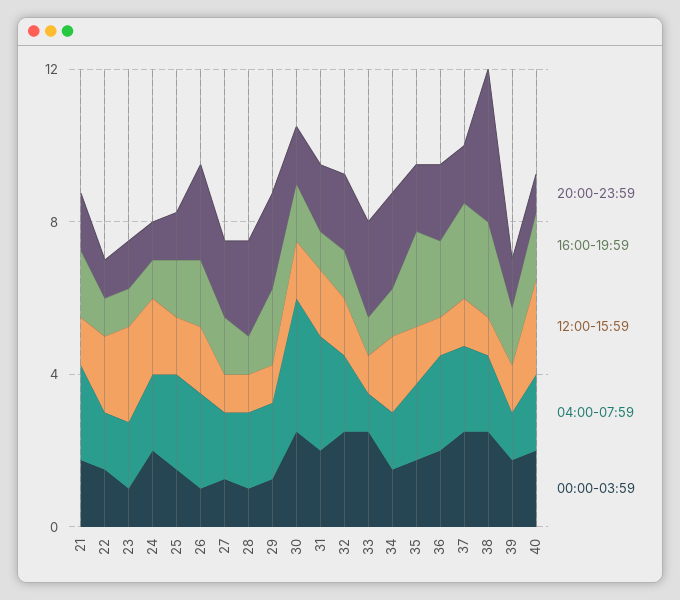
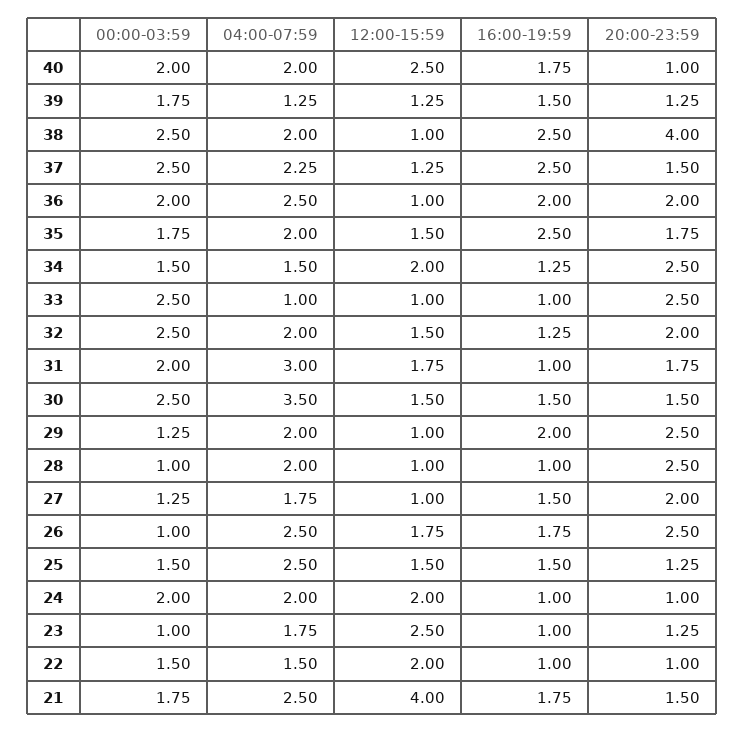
  {
    "20:00-23:59": {
      "21": 1.5,
      "22": 1,
      "23": 1.25,
      "24": 1,
      "25": 1.25,
      "26": 2.5,
      "27": 2,
      "28": 2.5,
      "29": 2.5,
      "30": 1.5,
      "31": 1.75,
      "32": 2,
      "33": 2.5,
      "34": 2.5,
      "35": 1.75,
      "36": 2,
      "37": 1.5,
      "38": 4,
      "39": 1.25,
      "40": 1
    },
    "16:00-19:59": {
      "21": 1.75,
      "22": 1,
      "23": 1,
      "24": 1,
      "25": 1.5,
      "26": 1.75,
      "27": 1.5,
      "28": 1,
      "29": 2,
      "30": 1.5,
      "31": 1,
      "32": 1.25,
      "33": 1,
      "34": 1.25,
      "35": 2.5,
      "36": 2,
      "37": 2.5,
      "38": 2.5,
      "39": 1.5,
      "40": 1.75
    },
    "12:00-15:59": {
-     "21": 1,
+     "21": 4,
      "22": 2,
      "23": 2.5,
      "24": 2,
      "25": 1.5,
      "26": 1.75,
      "27": 1,
      "28": 1,
      "29": 1,
      "30": 1.5,
      "31": 1.75,
      "32": 1.5,
      "33": 1,
      "34": 2,
      "35": 1.5,
      "36": 1,
      "37": 1.25,
      "38": 1,
      "39": 1.25,
      "40": 2.5
    },
    "04:00-07:59": {
      "21": 2.5,
      "22": 1.5,
      "23": 1.75,
      "24": 2,
      "25": 2.5,
      "26": 2.5,
      "27": 1.75,
      "28": 2,
      "29": 2,
      "30": 3.5,
      "31": 3,
      "32": 2,
      "33": 1,
      "34": 1.5,
      "35": 2,
      "36": 2.5,
      "37": 2.25,
      "38": 2,
      "39": 1.25,
      "40": 2
    },
    "00:00-03:59": {
      "21": 1.75,
      "22": 1.5,
      "23": 1,
      "24": 2,
      "25": 1.5,
      "26": 1,
      "27": 1.25,
      "28": 1,
      "29": 1.25,
      "30": 2.5,
      "31": 2,
      "32": 2.5,
      "33": 2.5,
      "34": 1.5,
      "35": 1.75,
      "36": 2,
      "37": 2.5,
      "38": 2.5,
      "39": 1.75,
      "40": 2
    }
  }

